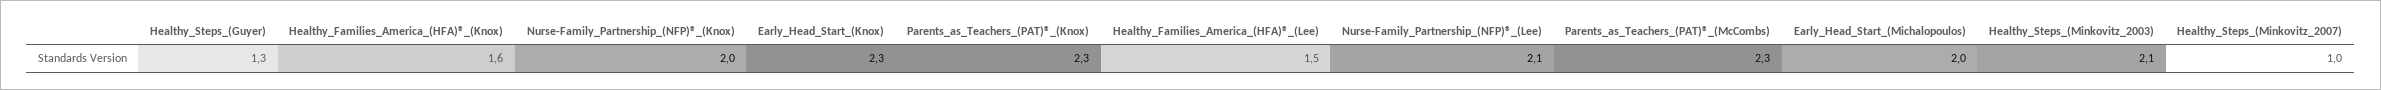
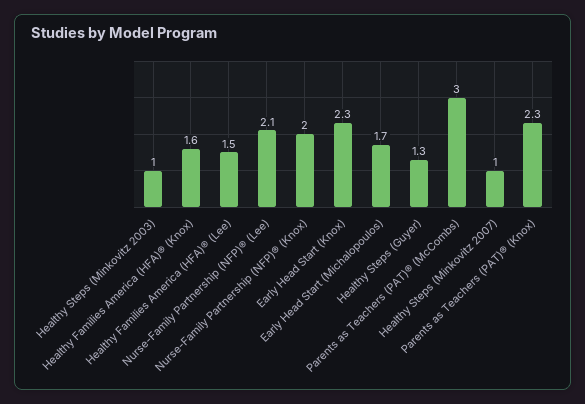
  {
    "Healthy_Steps_(Guyer)": 1.3,
    "Healthy_Families_America_(HFA)®_(Knox)": 1.6,
    "Nurse-Family_Partnership_(NFP)®_(Knox)": 2,
    "Early_Head_Start_(Knox)": 2.3,
    "Parents_as_Teachers_(PAT)®_(Knox)": 2.3,
    "Healthy_Families_America_(HFA)®_(Lee)": 1.5,
    "Nurse-Family_Partnership_(NFP)®_(Lee)": 2.1,
-   "Parents_as_Teachers_(PAT)®_(McCombs)": 2.3,
+   "Parents_as_Teachers_(PAT)®_(McCombs)": 3,
-   "Early_Head_Start_(Michalopoulos)": 2,
+   "Early_Head_Start_(Michalopoulos)": 1.7,
-   "Healthy_Steps_(Minkovitz_2003)": 2.1,
+   "Healthy_Steps_(Minkovitz_2003)": 1,
    "Healthy_Steps_(Minkovitz_2007)": 1
  }

